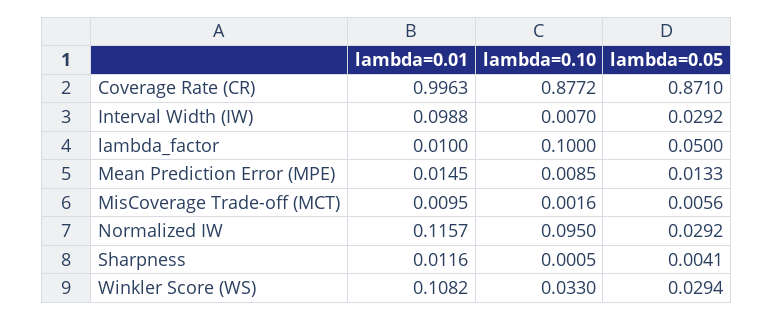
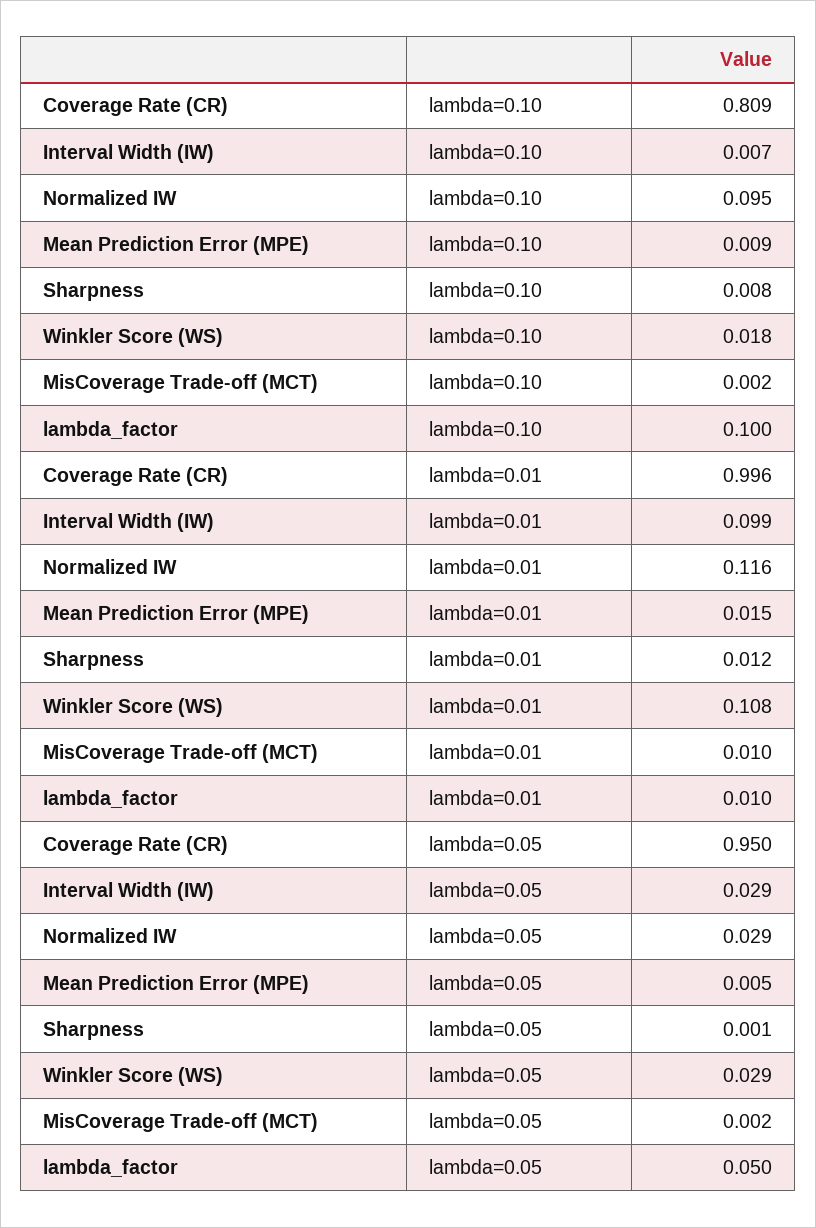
  {
    "lambda=0.01": {
      "Coverage Rate (CR)": 0.9963,
      "Interval Width (IW)": 0.0988,
      "lambda_factor": 0.01,
      "Mean Prediction Error (MPE)": 0.0145,
      "MisCoverage Trade-off (MCT)": 0.0095,
      "Normalized IW": 0.1157,
      "Sharpness": 0.0116,
      "Winkler Score (WS)": 0.1082
    },
    "lambda=0.10": {
-     "Coverage Rate (CR)": 0.8772,
+     "Coverage Rate (CR)": 0.809,
      "Interval Width (IW)": 0.007,
      "lambda_factor": 0.1,
      "Mean Prediction Error (MPE)": 0.0085,
      "MisCoverage Trade-off (MCT)": 0.0016,
      "Normalized IW": 0.095,
-     "Sharpness": 0.0005,
+     "Sharpness": 0.008,
-     "Winkler Score (WS)": 0.033
+     "Winkler Score (WS)": 0.018
    },
    "lambda=0.05": {
-     "Coverage Rate (CR)": 0.871,
+     "Coverage Rate (CR)": 0.95,
      "Interval Width (IW)": 0.0292,
      "lambda_factor": 0.05,
-     "Mean Prediction Error (MPE)": 0.0133,
+     "Mean Prediction Error (MPE)": 0.005,
-     "MisCoverage Trade-off (MCT)": 0.0056,
+     "MisCoverage Trade-off (MCT)": 0.002,
      "Normalized IW": 0.0292,
-     "Sharpness": 0.0041,
+     "Sharpness": 0.001,
      "Winkler Score (WS)": 0.0294
    }
  }

